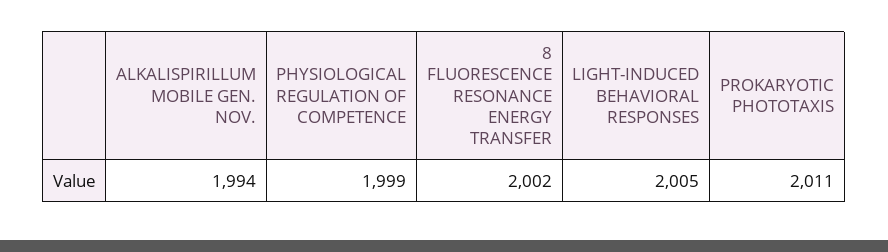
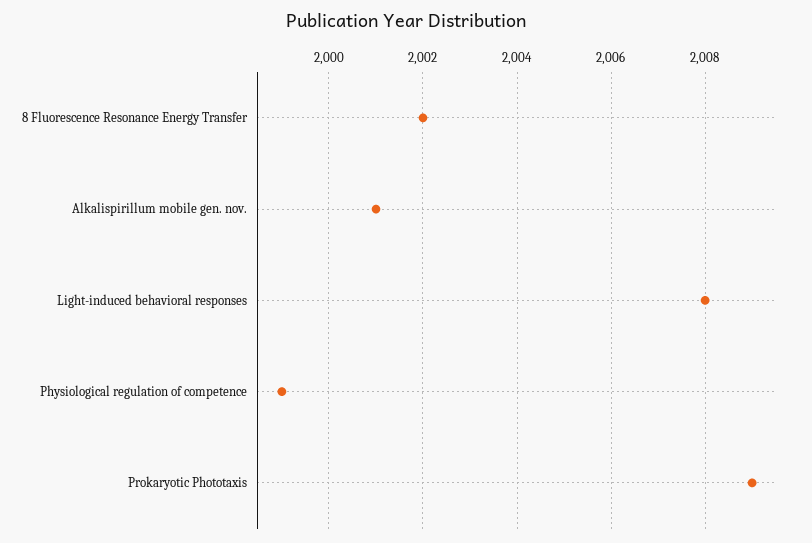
  {
-   "ALKALISPIRILLUM MOBILE GEN. NOV.": 1994,
+   "ALKALISPIRILLUM MOBILE GEN. NOV.": 2001,
    "PHYSIOLOGICAL REGULATION OF COMPETENCE": 1999,
    "8 FLUORESCENCE RESONANCE ENERGY TRANSFER": 2002,
-   "LIGHT-INDUCED BEHAVIORAL RESPONSES": 2005,
+   "LIGHT-INDUCED BEHAVIORAL RESPONSES": 2008,
-   "PROKARYOTIC PHOTOTAXIS": 2011
+   "PROKARYOTIC PHOTOTAXIS": 2009
  }

